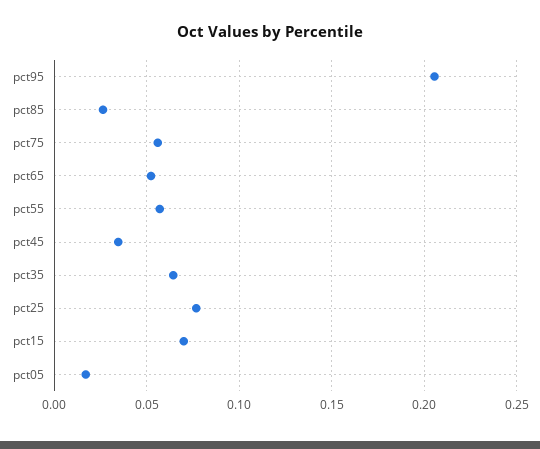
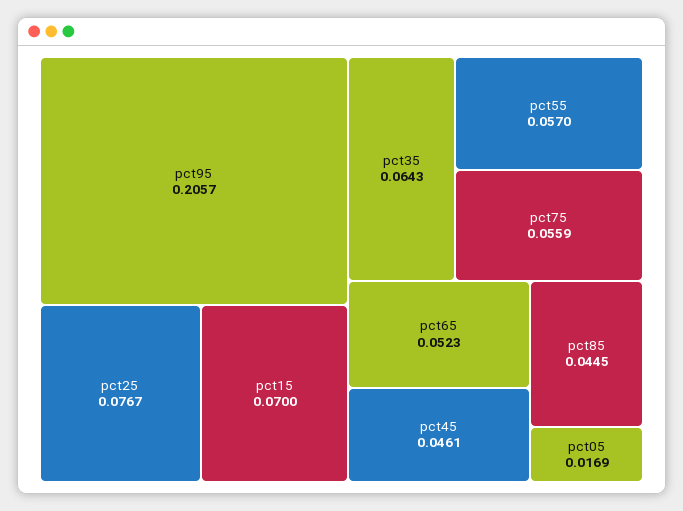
  {
    "pct95": 0.2057,
-   "pct85": 0.025,
+   "pct85": 0.0445,
    "pct75": 0.0559,
    "pct65": 0.0523,
    "pct55": 0.057,
-   "pct45": 0.035,
+   "pct45": 0.0461,
    "pct35": 0.0643,
    "pct25": 0.0767,
    "pct15": 0.07,
    "pct05": 0.0169
  }

